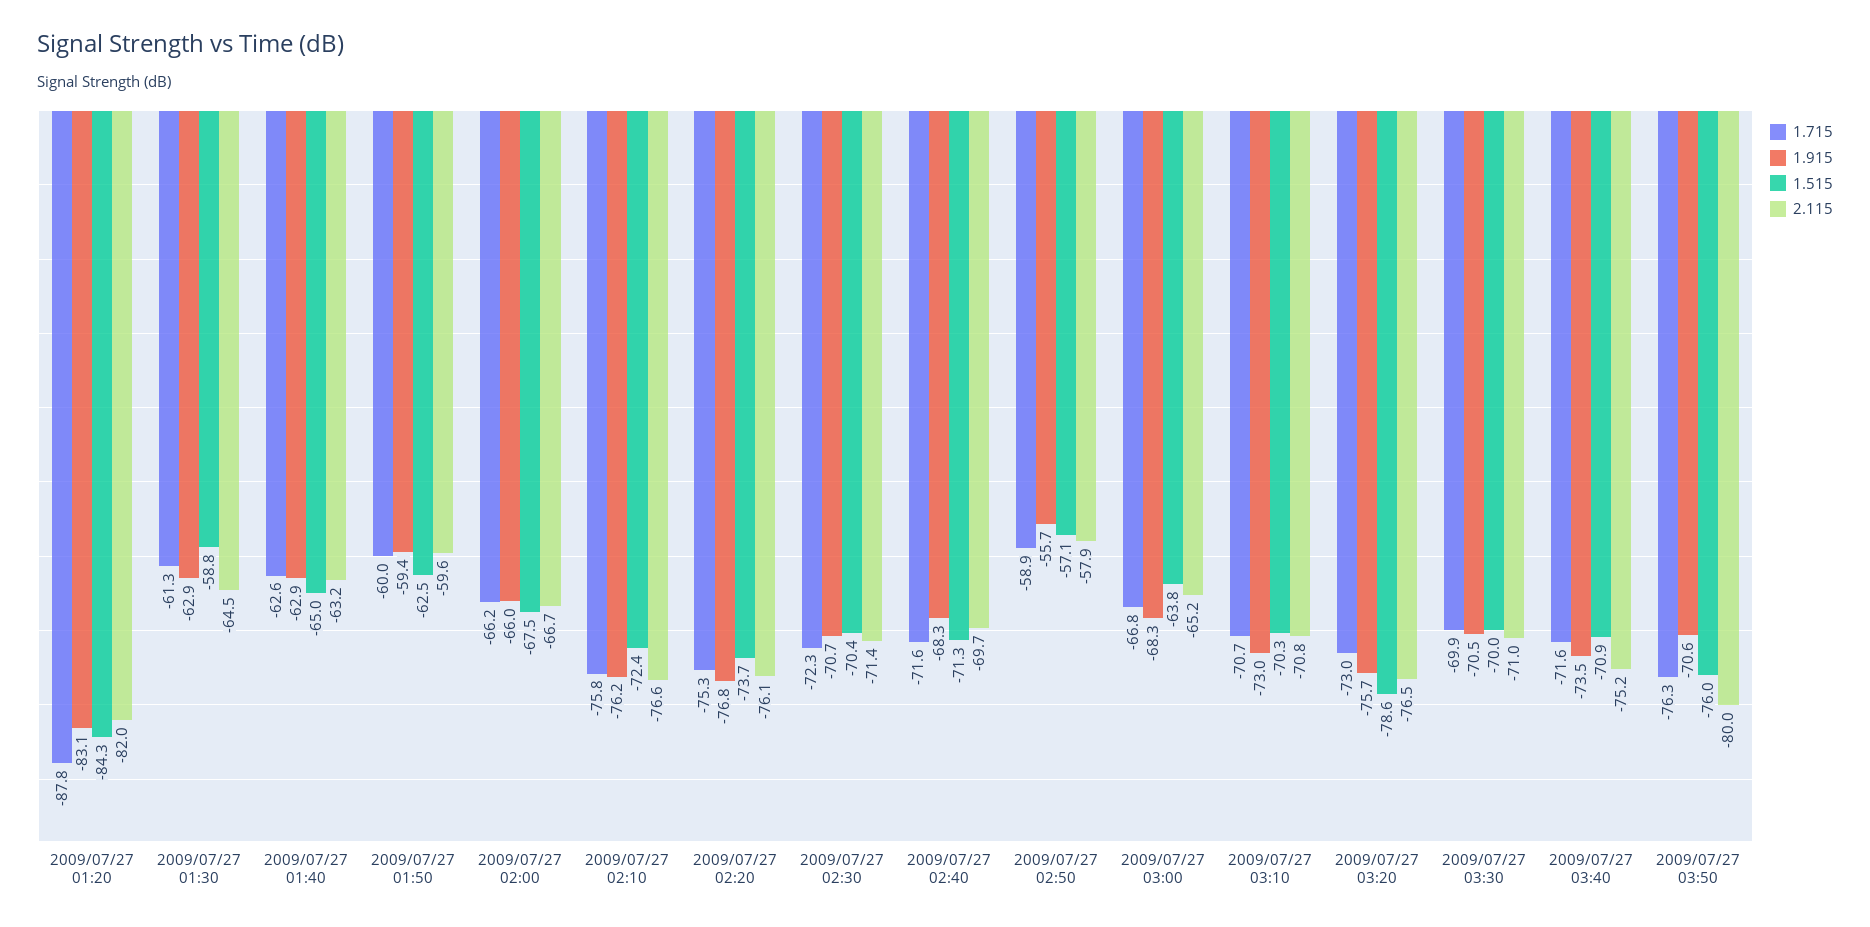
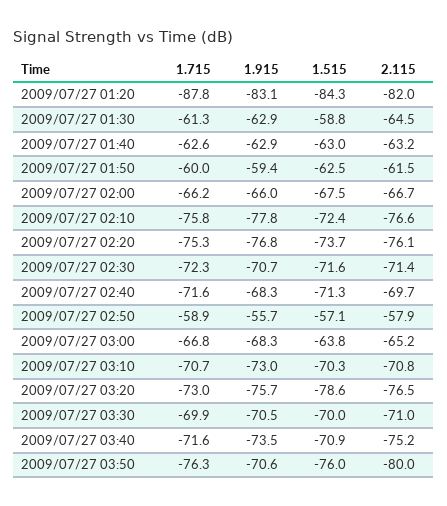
  {
    "1.715": {
      "2009/07/27 01:20": -87.8,
      "2009/07/27 01:30": -61.3,
      "2009/07/27 01:40": -62.6,
      "2009/07/27 01:50": -60,
      "2009/07/27 02:00": -66.2,
      "2009/07/27 02:10": -75.8,
      "2009/07/27 02:20": -75.3,
      "2009/07/27 02:30": -72.3,
      "2009/07/27 02:40": -71.6,
      "2009/07/27 02:50": -58.9,
      "2009/07/27 03:00": -66.8,
      "2009/07/27 03:10": -70.7,
      "2009/07/27 03:20": -73,
      "2009/07/27 03:30": -69.9,
      "2009/07/27 03:40": -71.6,
      "2009/07/27 03:50": -76.3
    },
    "1.915": {
      "2009/07/27 01:20": -83.1,
      "2009/07/27 01:30": -62.9,
      "2009/07/27 01:40": -62.9,
      "2009/07/27 01:50": -59.4,
      "2009/07/27 02:00": -66,
-     "2009/07/27 02:10": -76.2,
+     "2009/07/27 02:10": -77.8,
      "2009/07/27 02:20": -76.8,
      "2009/07/27 02:30": -70.7,
      "2009/07/27 02:40": -68.3,
      "2009/07/27 02:50": -55.7,
      "2009/07/27 03:00": -68.3,
      "2009/07/27 03:10": -73,
      "2009/07/27 03:20": -75.7,
      "2009/07/27 03:30": -70.5,
      "2009/07/27 03:40": -73.5,
      "2009/07/27 03:50": -70.6
    },
    "1.515": {
      "2009/07/27 01:20": -84.3,
      "2009/07/27 01:30": -58.8,
-     "2009/07/27 01:40": -65,
+     "2009/07/27 01:40": -63,
      "2009/07/27 01:50": -62.5,
      "2009/07/27 02:00": -67.5,
      "2009/07/27 02:10": -72.4,
      "2009/07/27 02:20": -73.7,
-     "2009/07/27 02:30": -70.4,
+     "2009/07/27 02:30": -71.6,
      "2009/07/27 02:40": -71.3,
      "2009/07/27 02:50": -57.1,
      "2009/07/27 03:00": -63.8,
      "2009/07/27 03:10": -70.3,
      "2009/07/27 03:20": -78.6,
      "2009/07/27 03:30": -70,
      "2009/07/27 03:40": -70.9,
      "2009/07/27 03:50": -76
    },
    "2.115": {
      "2009/07/27 01:20": -82,
      "2009/07/27 01:30": -64.5,
      "2009/07/27 01:40": -63.2,
-     "2009/07/27 01:50": -59.6,
+     "2009/07/27 01:50": -61.5,
      "2009/07/27 02:00": -66.7,
      "2009/07/27 02:10": -76.6,
      "2009/07/27 02:20": -76.1,
      "2009/07/27 02:30": -71.4,
      "2009/07/27 02:40": -69.7,
      "2009/07/27 02:50": -57.9,
      "2009/07/27 03:00": -65.2,
      "2009/07/27 03:10": -70.8,
      "2009/07/27 03:20": -76.5,
      "2009/07/27 03:30": -71,
      "2009/07/27 03:40": -75.2,
      "2009/07/27 03:50": -80
    }
  }

